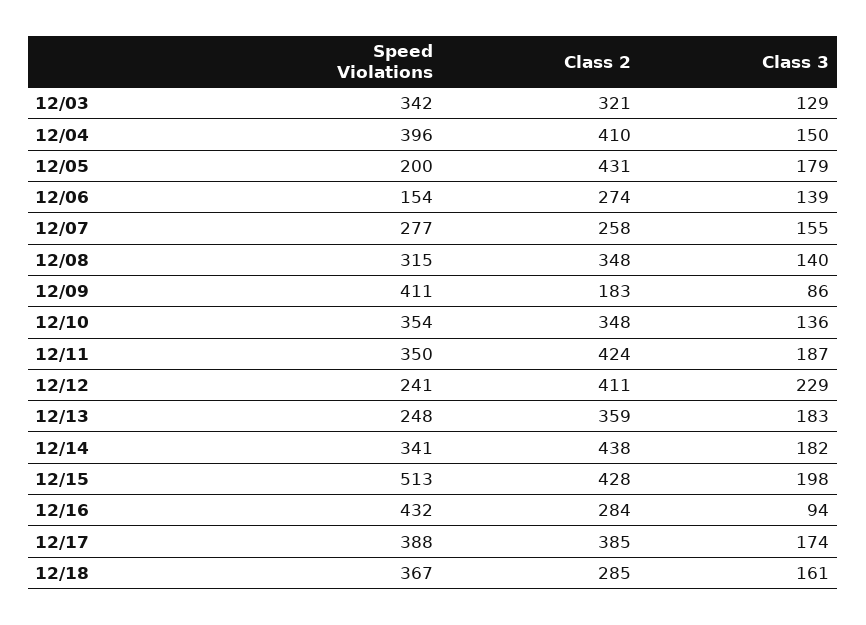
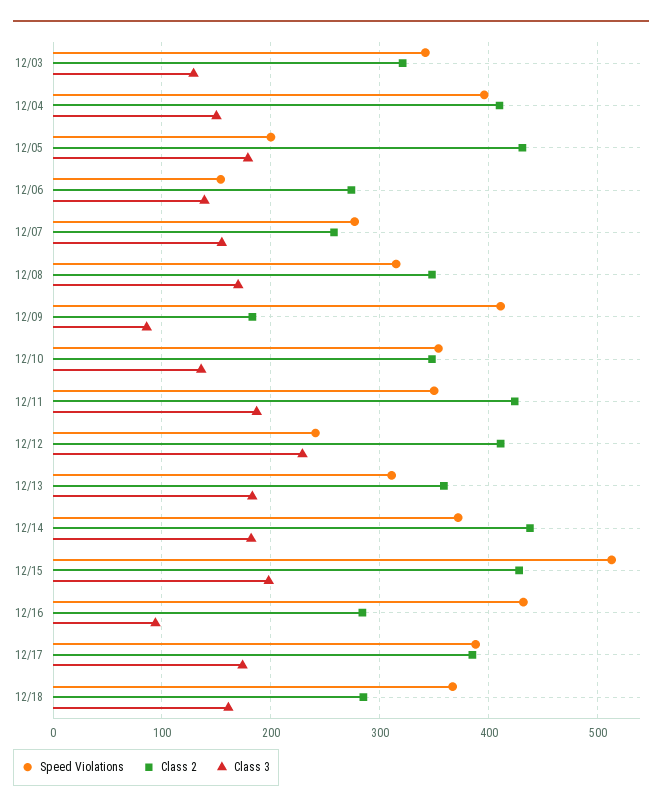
  {
    "Speed Violations": {
      "12/03": 342,
      "12/04": 396,
      "12/05": 200,
      "12/06": 154,
      "12/07": 277,
      "12/08": 315,
      "12/09": 411,
      "12/10": 354,
      "12/11": 350,
      "12/12": 241,
-     "12/13": 248,
+     "12/13": 310,
-     "12/14": 341,
+     "12/14": 370,
      "12/15": 513,
      "12/16": 432,
      "12/17": 388,
      "12/18": 367
    },
    "Class 2": {
      "12/03": 321,
      "12/04": 410,
      "12/05": 431,
      "12/06": 274,
      "12/07": 258,
      "12/08": 348,
      "12/09": 183,
      "12/10": 348,
      "12/11": 424,
      "12/12": 411,
      "12/13": 359,
      "12/14": 438,
      "12/15": 428,
      "12/16": 284,
      "12/17": 385,
      "12/18": 285
    },
    "Class 3": {
      "12/03": 129,
      "12/04": 150,
      "12/05": 179,
      "12/06": 139,
      "12/07": 155,
-     "12/08": 140,
+     "12/08": 170,
      "12/09": 86,
      "12/10": 136,
      "12/11": 187,
      "12/12": 229,
      "12/13": 183,
      "12/14": 182,
      "12/15": 198,
      "12/16": 94,
      "12/17": 174,
      "12/18": 161
    }
  }

